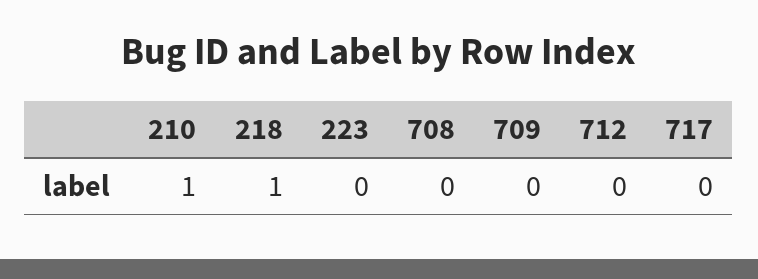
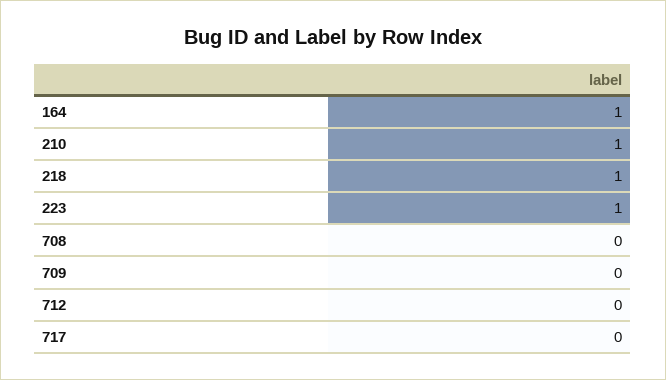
  {
    "210": 1,
    "218": 1,
-   "223": 0,
+   "223": 1,
    "708": 0,
    "709": 0,
    "712": 0,
-   "717": 0
+   "717": 0,
+   "164": 1
  }

